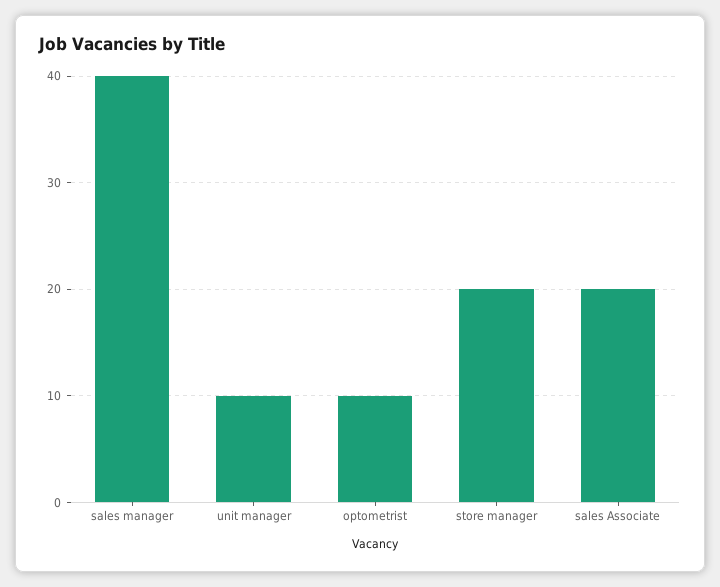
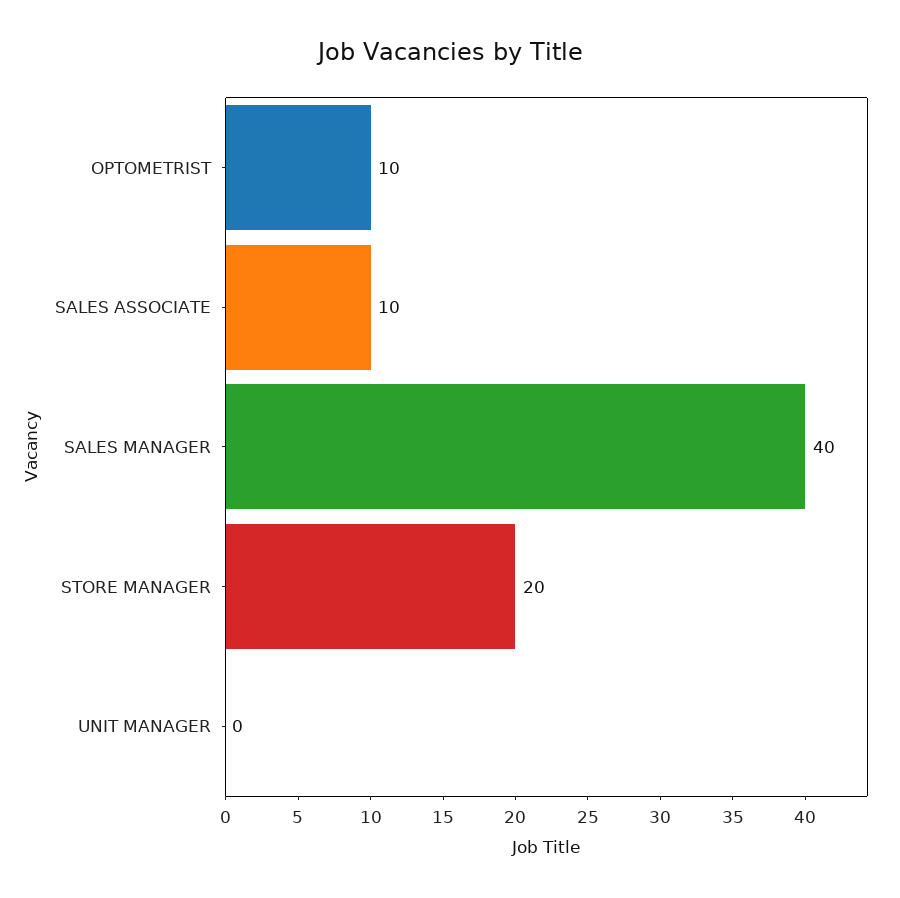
  {
    "sales manager": 40,
-   "unit manager": 10,
+   "unit manager": 0,
    "optometrist": 10,
    "store manager": 20,
-   "sales Associate": 20
+   "sales Associate": 10
  }

